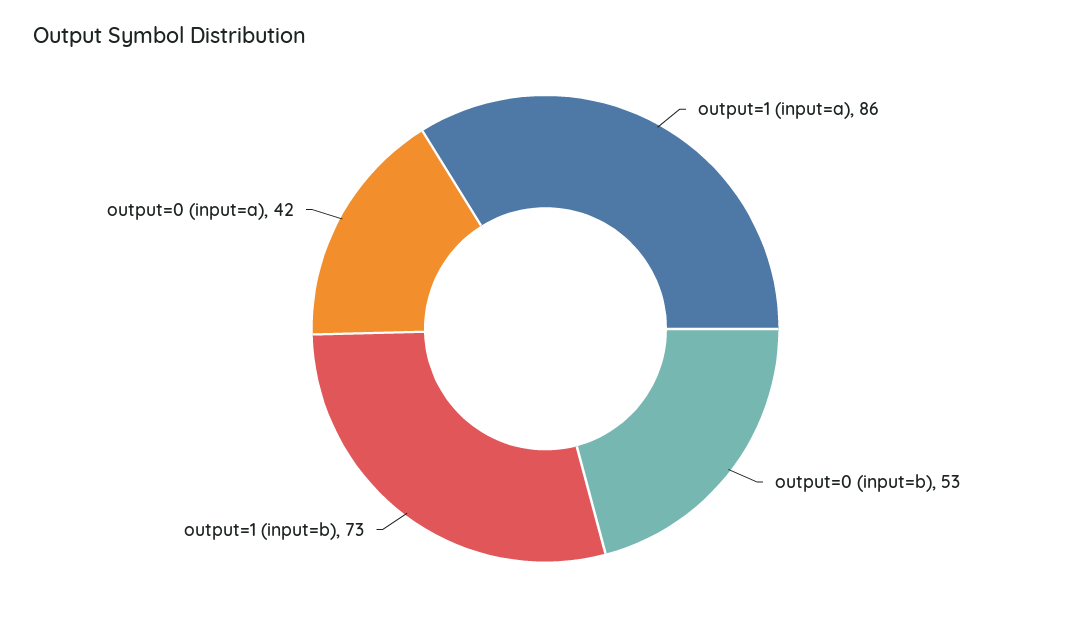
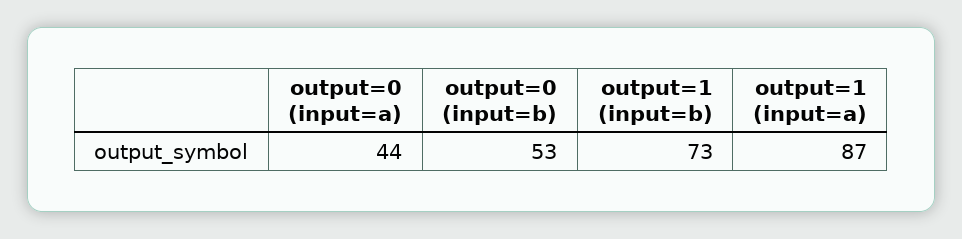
  {
-   "output=1 (input=a)": 86,
+   "output=1 (input=a)": 87,
    "output=0 (input=b)": 53,
    "output=1 (input=b)": 73,
-   "output=0 (input=a)": 42
+   "output=0 (input=a)": 44
  }

